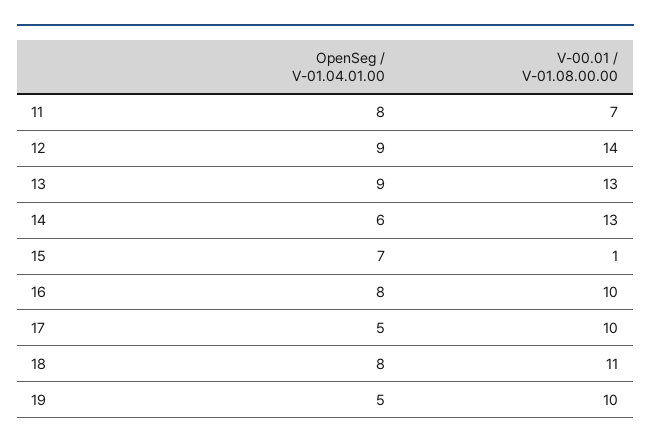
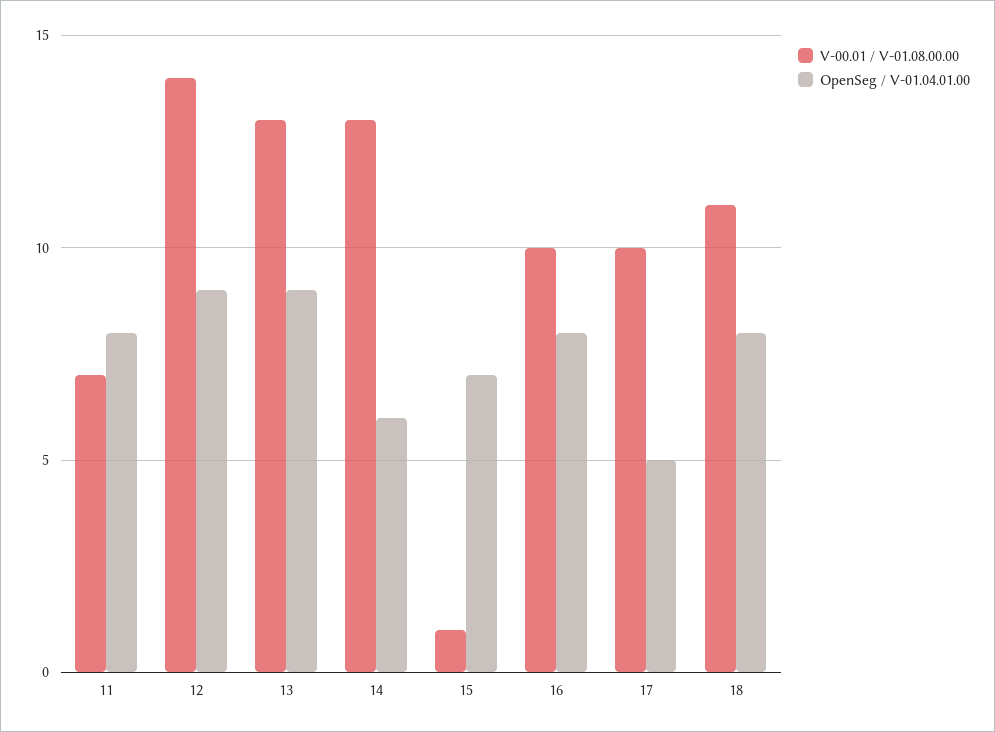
  {
    "OpenSeg / V-01.04.01.00": {
      "11": 8,
      "12": 9,
      "13": 9,
      "14": 6,
      "15": 7,
      "16": 8,
      "17": 5,
-     "18": 8,
+     "18": 8
-     "19": 5
    },
    "V-00.01 / V-01.08.00.00": {
      "11": 7,
      "12": 14,
      "13": 13,
      "14": 13,
      "15": 1,
      "16": 10,
      "17": 10,
-     "18": 11,
+     "18": 11
-     "19": 10
    }
  }

